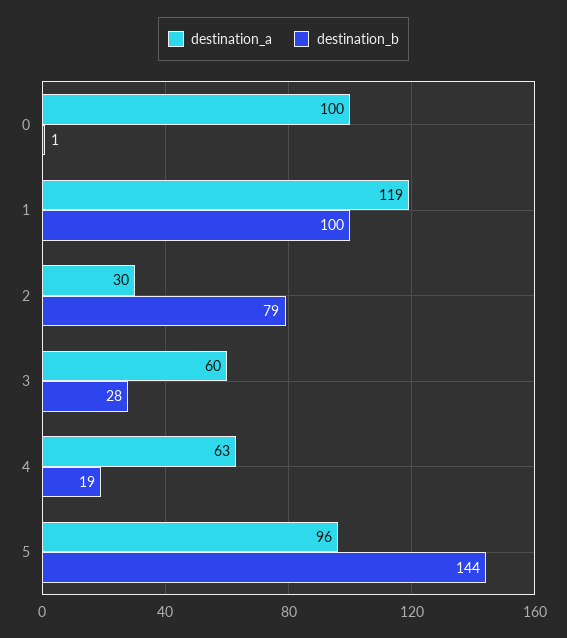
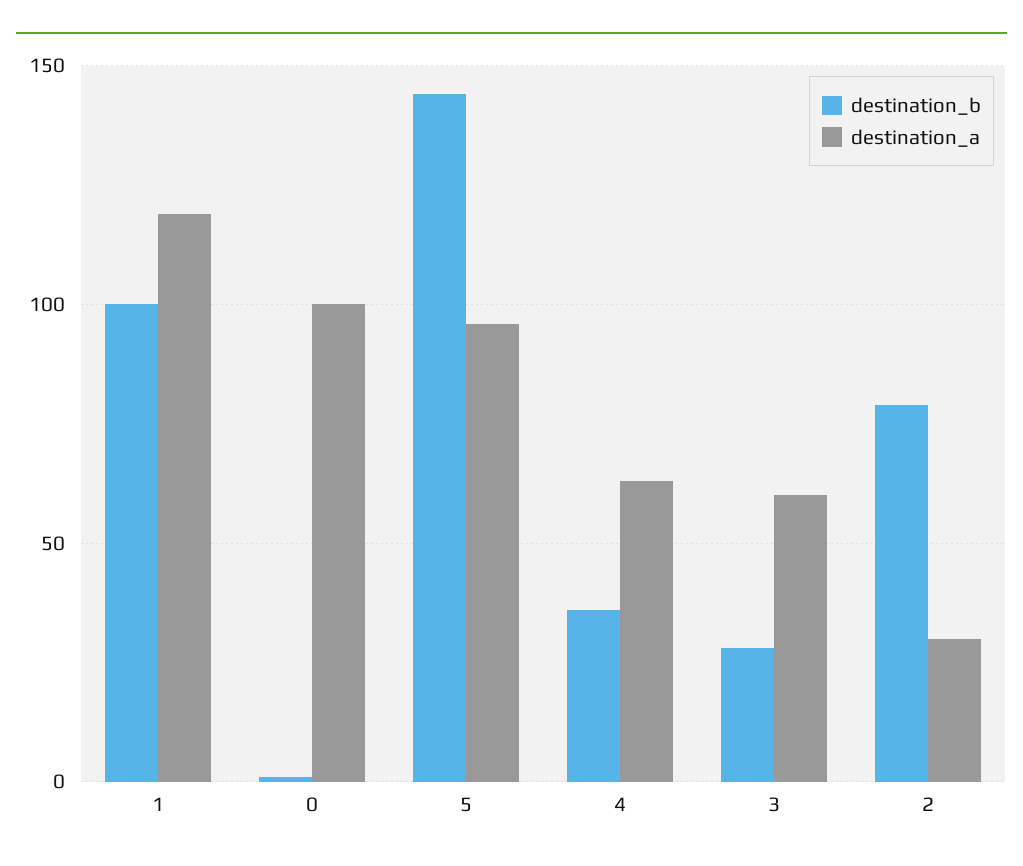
  {
    "destination_a": {
      "0": 100,
      "1": 119,
      "2": 30,
      "3": 60,
      "4": 63,
      "5": 96
    },
    "destination_b": {
      "0": 1,
      "1": 100,
      "2": 79,
      "3": 28,
-     "4": 19,
+     "4": 35,
      "5": 144
    }
  }

